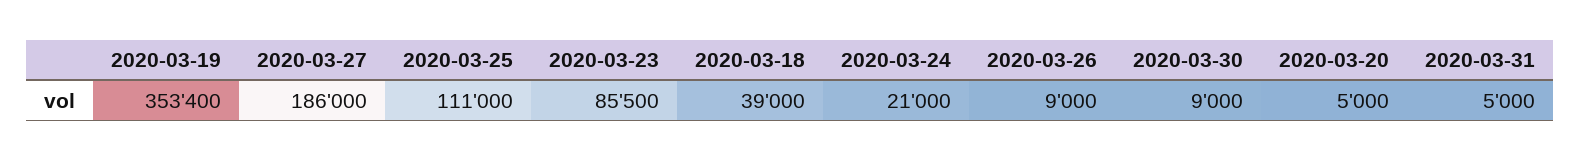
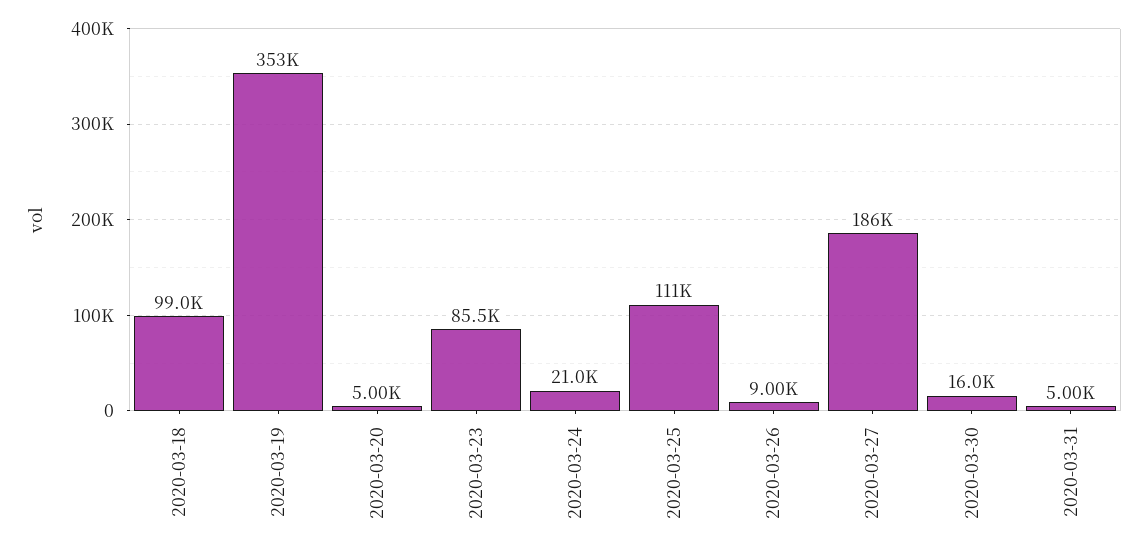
  {
    "2020-03-19": 353400,
    "2020-03-27": 186000,
    "2020-03-25": 111000,
    "2020-03-23": 85500,
-   "2020-03-18": 39000,
+   "2020-03-18": 99000,
    "2020-03-24": 21000,
    "2020-03-26": 9000,
-   "2020-03-30": 9000,
+   "2020-03-30": 16000,
    "2020-03-20": 5000,
    "2020-03-31": 5000
  }

